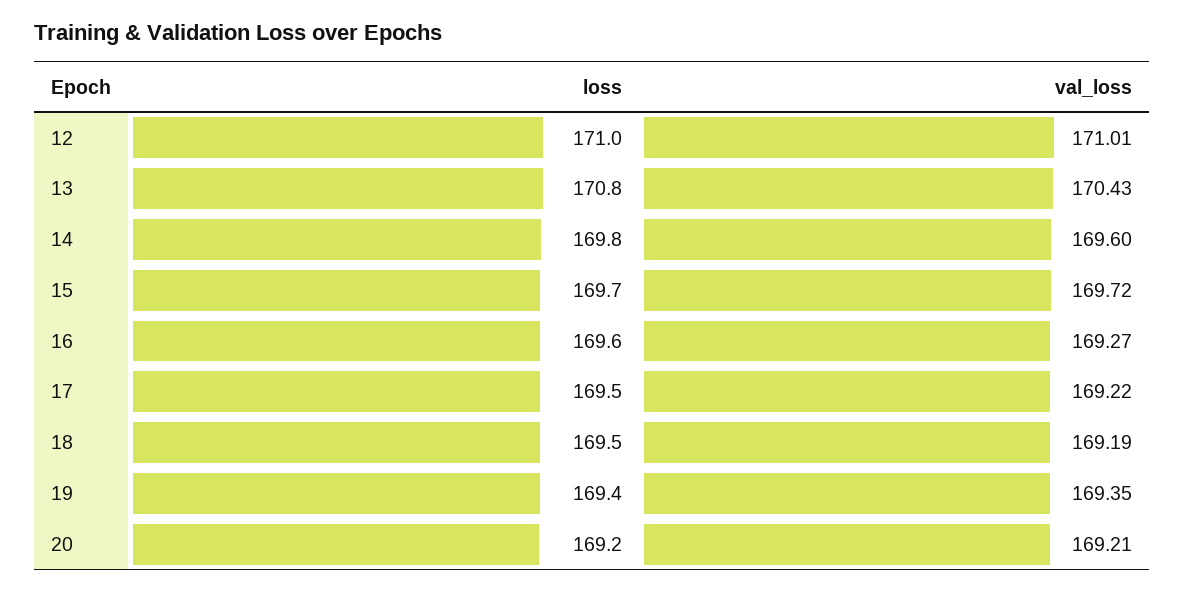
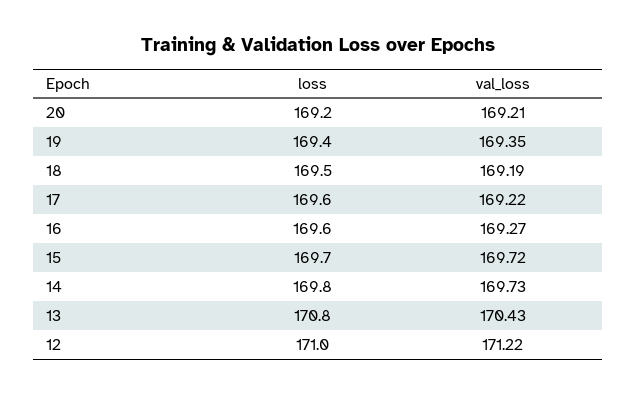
  {
    "loss": {
      "12": 171,
      "13": 170.8,
      "14": 169.8,
      "15": 169.7,
      "16": 169.6,
-     "17": 169.5,
+     "17": 169.6,
      "18": 169.5,
      "19": 169.4,
      "20": 169.2
    },
    "val_loss": {
-     "12": 171.01,
+     "12": 171.22,
      "13": 170.43,
-     "14": 169.6,
+     "14": 169.73,
      "15": 169.72,
      "16": 169.27,
      "17": 169.22,
      "18": 169.19,
      "19": 169.35,
      "20": 169.21
    }
  }

